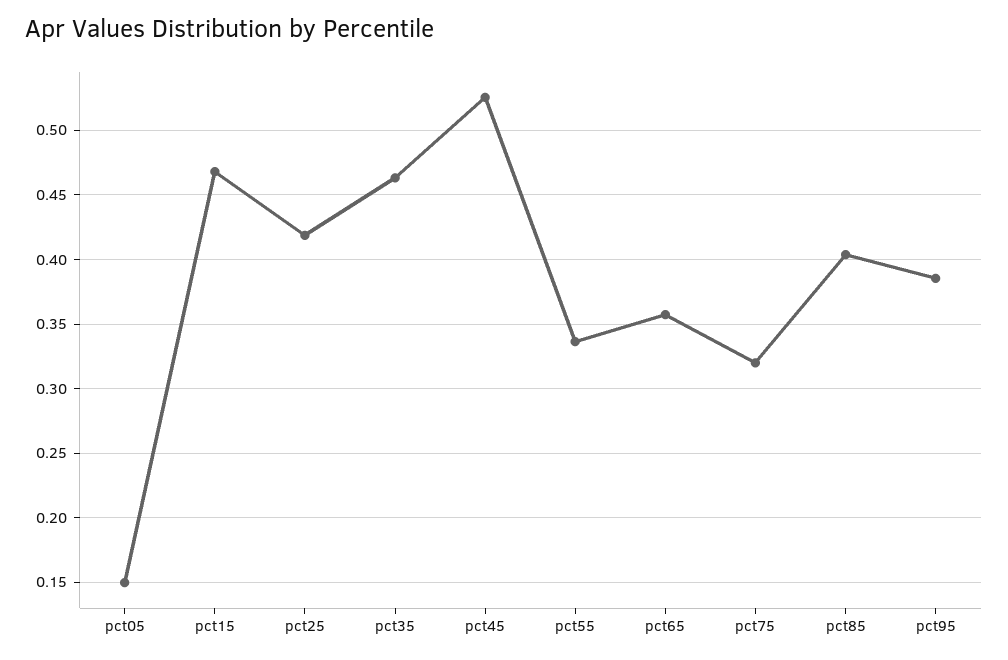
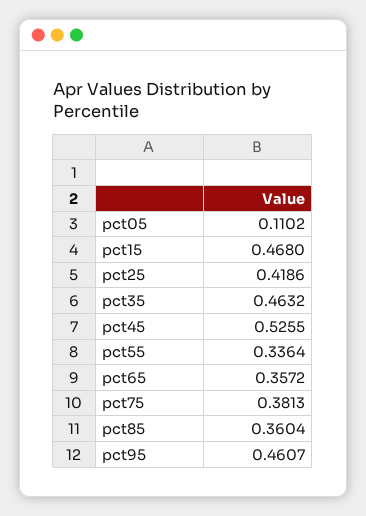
  {
-   "pct05": 0.15,
+   "pct05": 0.1102,
    "pct15": 0.468,
    "pct25": 0.4186,
    "pct35": 0.4632,
    "pct45": 0.5255,
    "pct55": 0.3364,
    "pct65": 0.3572,
-   "pct75": 0.32,
+   "pct75": 0.3813,
-   "pct85": 0.405,
+   "pct85": 0.3604,
-   "pct95": 0.385
+   "pct95": 0.4607
  }

